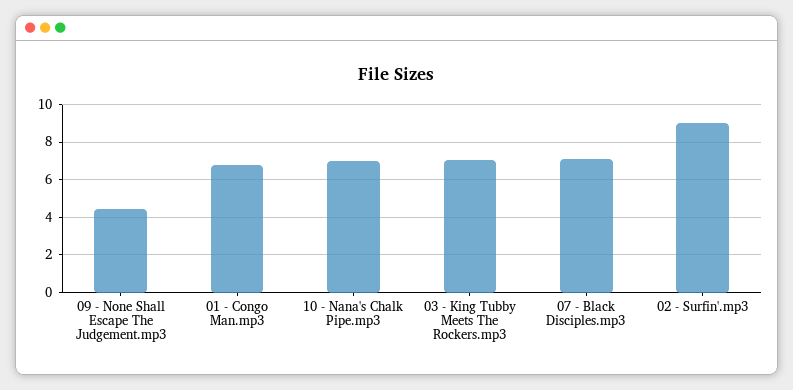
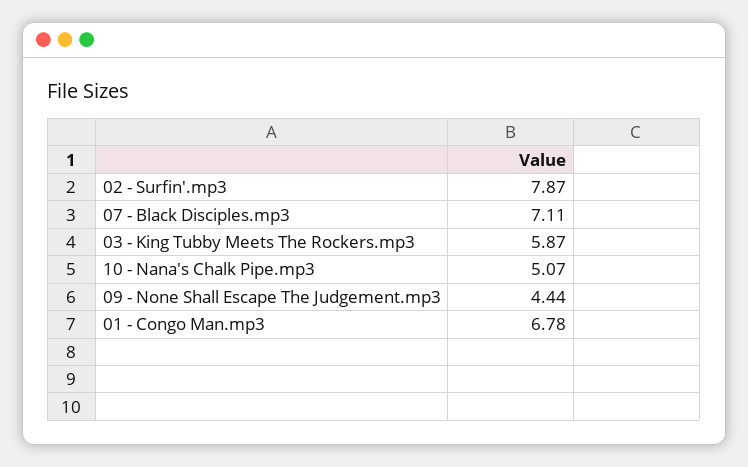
  {
    "09 - None Shall Escape The Judgement.mp3": 4.44,
    "01 - Congo Man.mp3": 6.78,
-   "10 - Nana's Chalk Pipe.mp3": 7,
+   "10 - Nana's Chalk Pipe.mp3": 5.07,
-   "03 - King Tubby Meets The Rockers.mp3": 7,
+   "03 - King Tubby Meets The Rockers.mp3": 5.87,
    "07 - Black Disciples.mp3": 7.11,
-   "02 - Surfin'.mp3": 9
+   "02 - Surfin'.mp3": 7.87
  }

